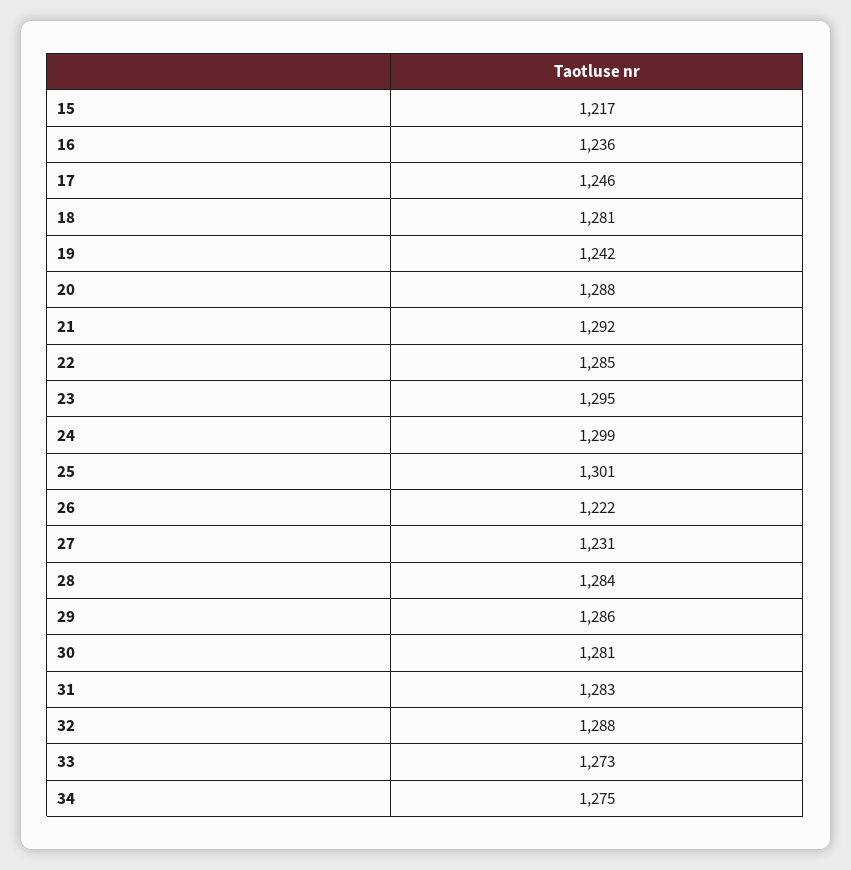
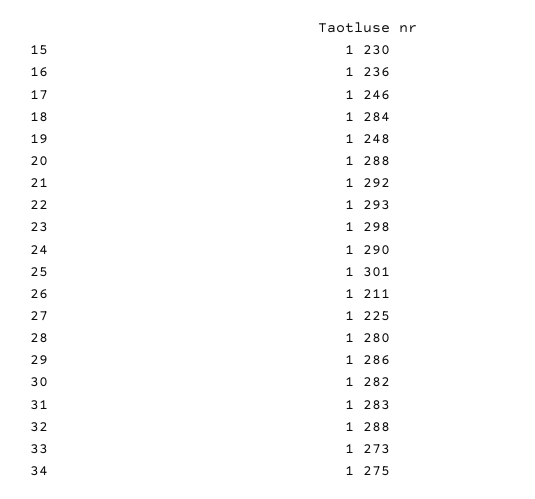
  {
-   "15": 1217,
+   "15": 1230,
    "16": 1236,
    "17": 1246,
-   "18": 1281,
+   "18": 1284,
-   "19": 1242,
+   "19": 1248,
    "20": 1288,
    "21": 1292,
-   "22": 1285,
+   "22": 1293,
-   "23": 1295,
+   "23": 1298,
-   "24": 1299,
+   "24": 1290,
    "25": 1301,
-   "26": 1222,
+   "26": 1211,
-   "27": 1231,
+   "27": 1225,
-   "28": 1284,
+   "28": 1280,
    "29": 1286,
-   "30": 1281,
+   "30": 1282,
    "31": 1283,
    "32": 1288,
    "33": 1273,
    "34": 1275
  }

